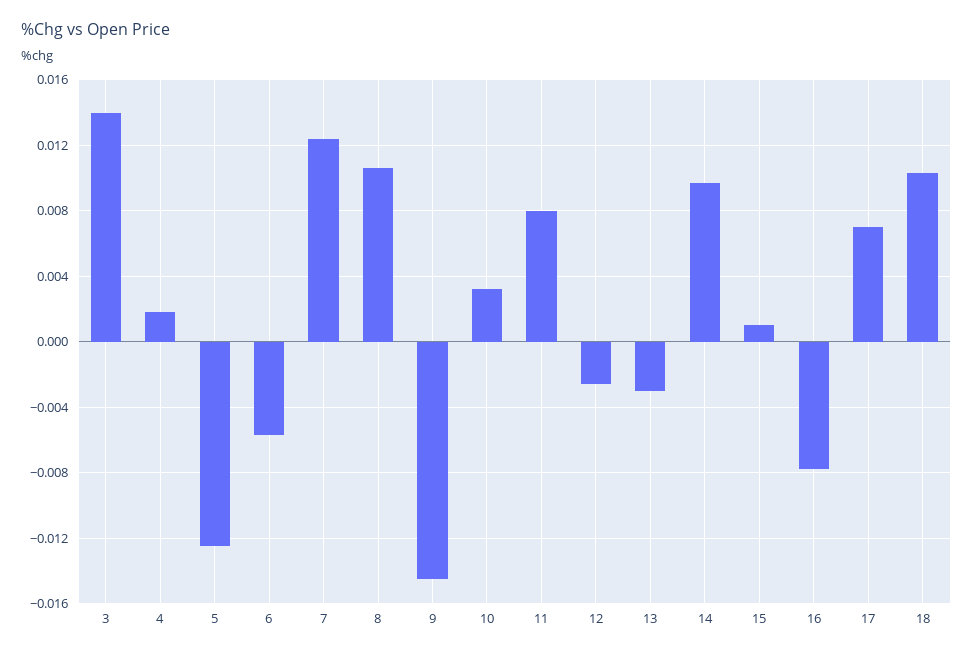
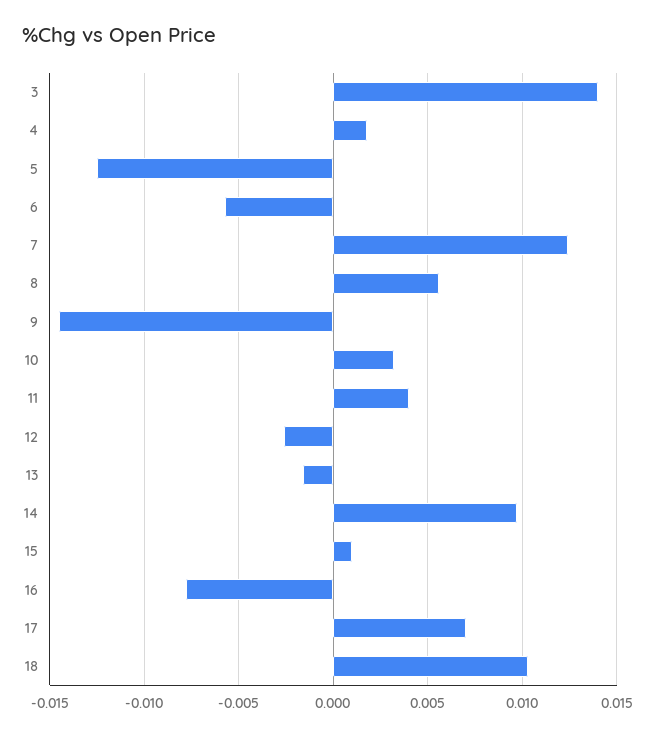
  {
    "3": 0.014,
    "4": 0.002,
    "5": -0.0125,
    "6": -0.0055,
    "7": 0.0125,
-   "8": 0.0105,
+   "8": 0.0055,
    "9": -0.0145,
    "10": 0.003,
-   "11": 0.008,
+   "11": 0.004,
    "12": -0.0025,
-   "13": -0.003,
+   "13": -0.0015,
    "14": 0.0095,
    "15": 0.001,
    "16": -0.008,
    "17": 0.007,
    "18": 0.0105
  }

